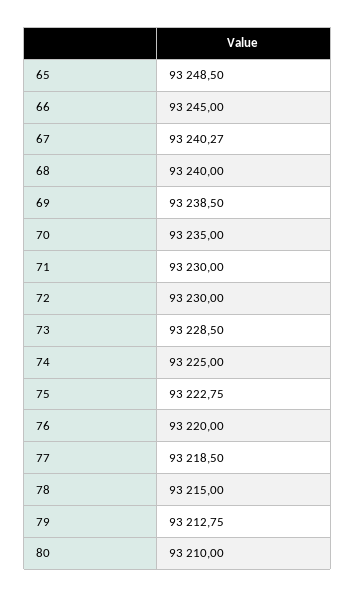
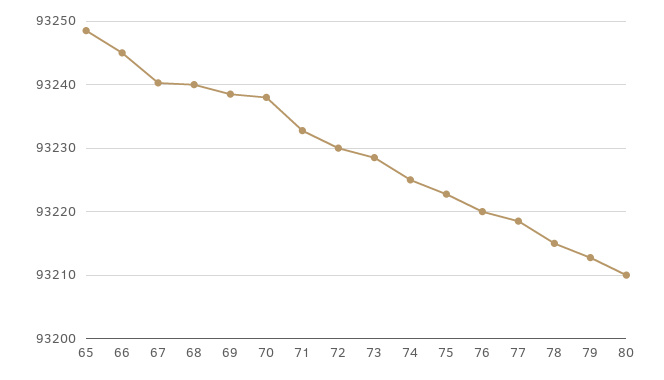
  {
    "65": 93248.5,
    "66": 93245,
    "67": 93240.27,
    "68": 93240,
    "69": 93238.5,
-   "70": 93235,
+   "70": 93238,
-   "71": 93230,
+   "71": 93233,
    "72": 93230,
    "73": 93228.5,
    "74": 93225,
    "75": 93222.75,
    "76": 93220,
    "77": 93218.5,
    "78": 93215,
    "79": 93212.75,
    "80": 93210
  }

